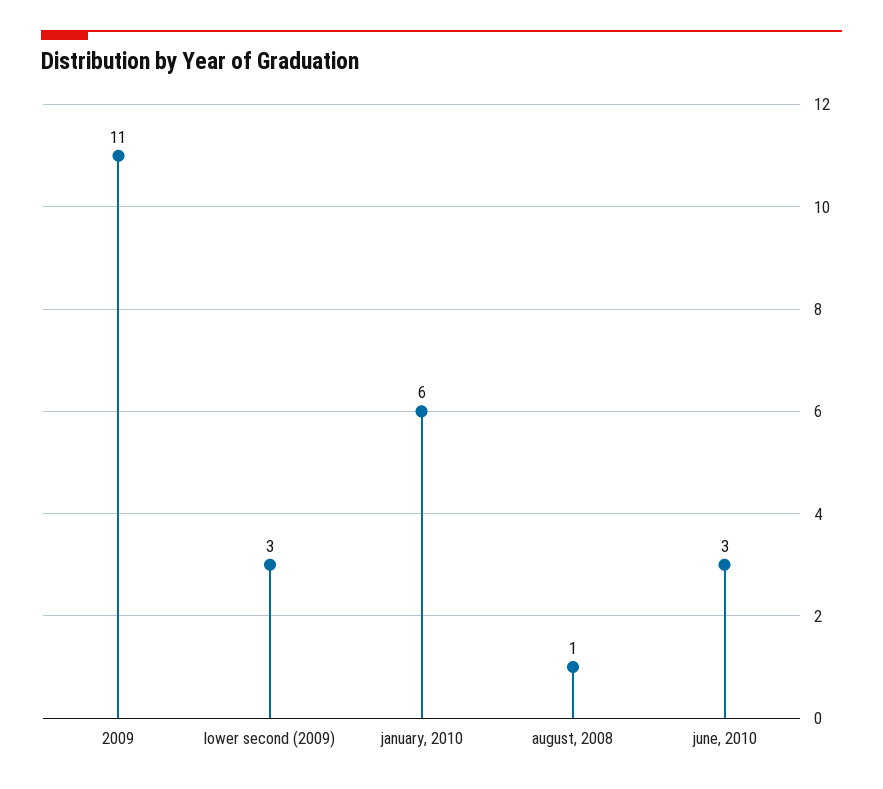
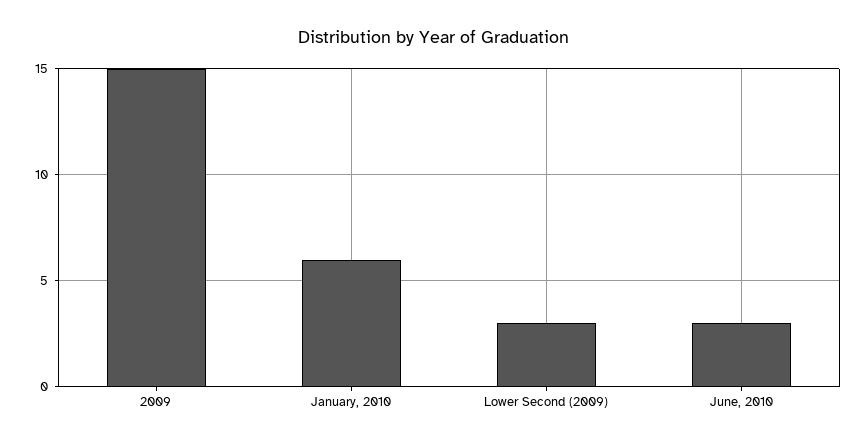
  {
-   "2009": 11,
+   "2009": 15,
    "lower second (2009)": 3,
    "january, 2010": 6,
-   "august, 2008": 1,
    "june, 2010": 3
  }

